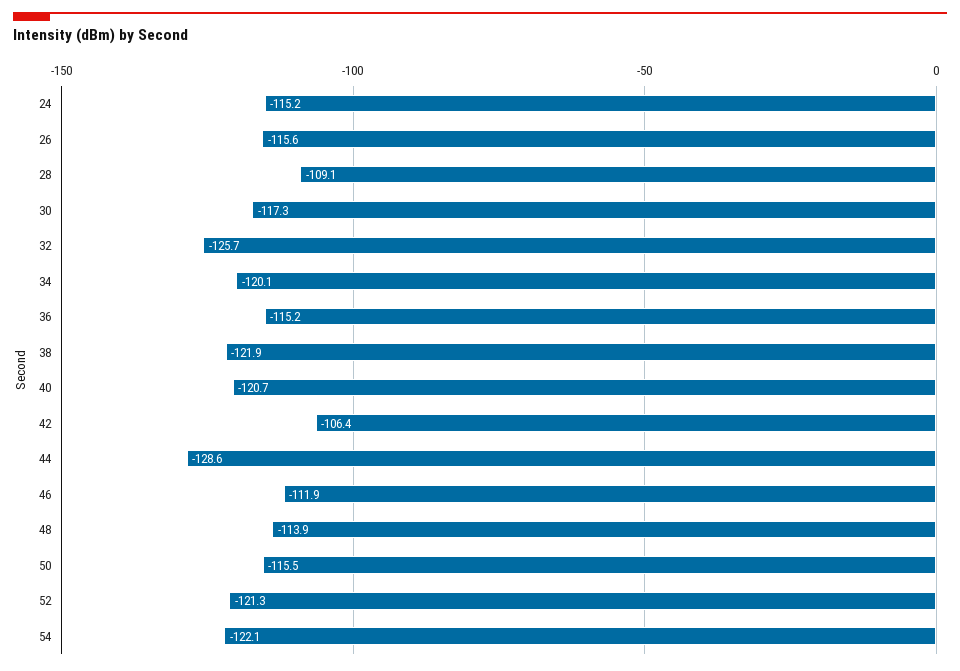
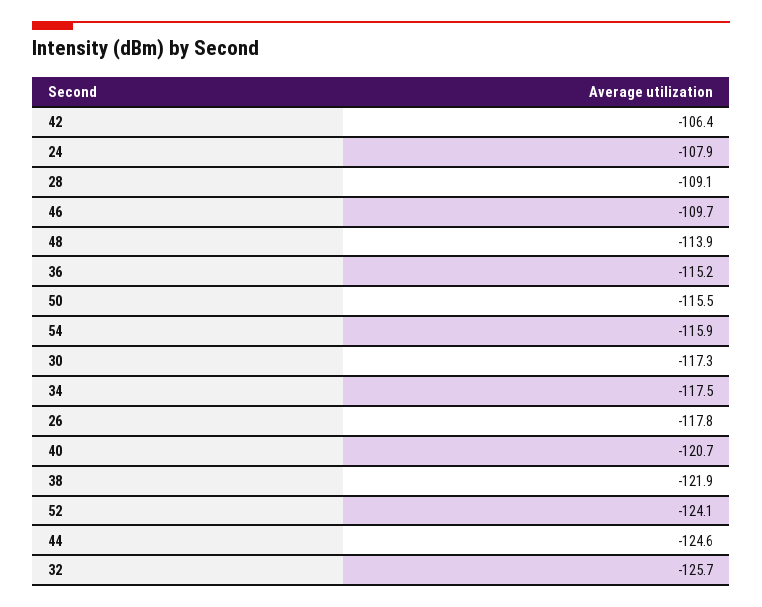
  {
-   "24": -115.2,
+   "24": -107.9,
-   "26": -115.6,
+   "26": -117.8,
    "28": -109.1,
    "30": -117.3,
    "32": -125.7,
-   "34": -120.1,
+   "34": -117.5,
    "36": -115.2,
    "38": -121.9,
    "40": -120.7,
    "42": -106.4,
-   "44": -128.6,
+   "44": -124.6,
-   "46": -111.9,
+   "46": -109.7,
    "48": -113.9,
    "50": -115.5,
-   "52": -121.3,
+   "52": -124.1,
-   "54": -122.1
+   "54": -115.9
  }

